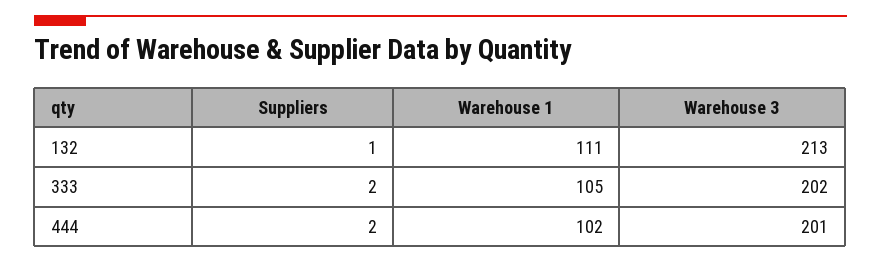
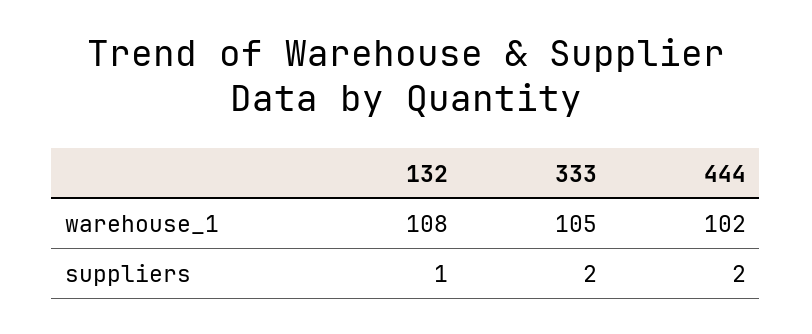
  {
    "Suppliers": {
      "132": 1,
      "333": 2,
      "444": 2
    },
    "Warehouse 1": {
-     "132": 111,
+     "132": 108,
      "333": 105,
      "444": 102
-   },
+   }
-   "Warehouse 3": {
-     "132": 213,
-     "333": 202,
-     "444": 201
-   }
  }

